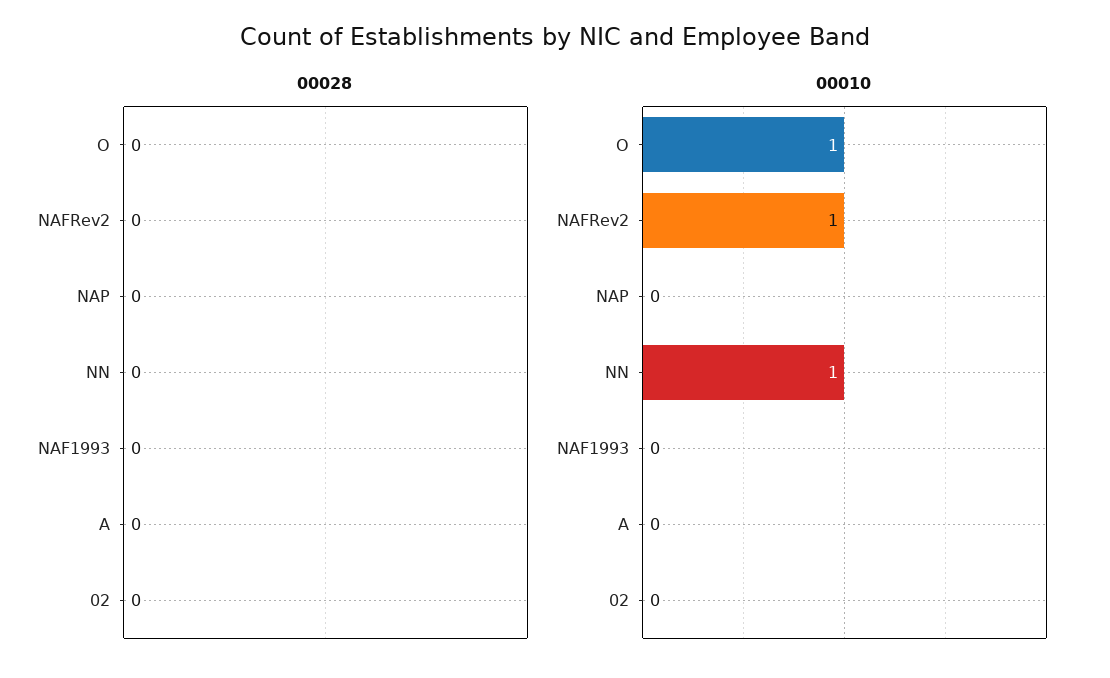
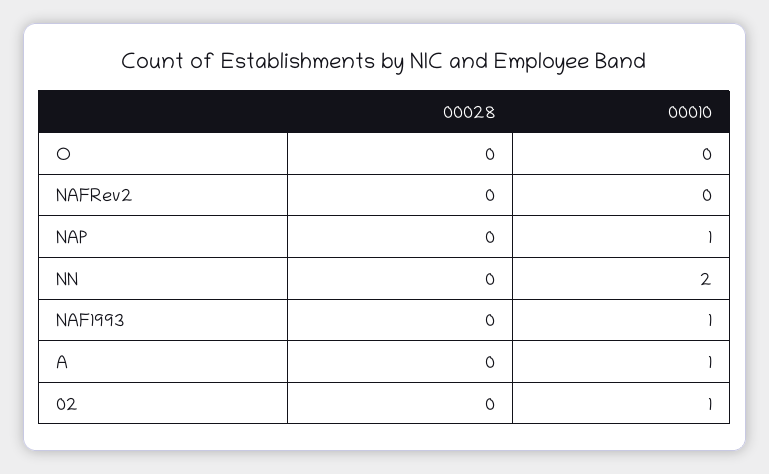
  {
    "00028": {
      "O": 0,
      "NAFRev2": 0,
      "NAP": 0,
      "NN": 0,
      "NAF1993": 0,
      "A": 0,
      "02": 0
    },
    "00010": {
-     "O": 1,
+     "O": 0,
-     "NAFRev2": 1,
+     "NAFRev2": 0,
-     "NAP": 0,
+     "NAP": 1,
-     "NN": 1,
+     "NN": 2,
-     "NAF1993": 0,
+     "NAF1993": 1,
-     "A": 0,
+     "A": 1,
-     "02": 0
+     "02": 1
    }
  }

